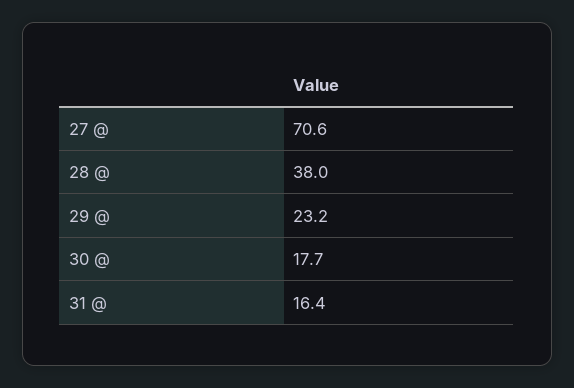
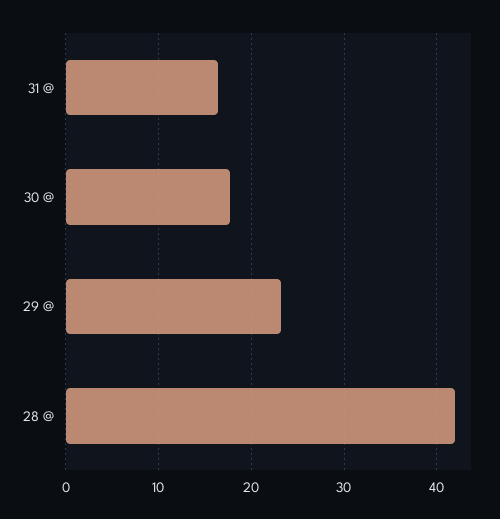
  {
-   "27 @": 70.6,
-   "28 @": 38,
+   "28 @": 42,
    "29 @": 23.2,
    "30 @": 17.7,
    "31 @": 16.4
  }

